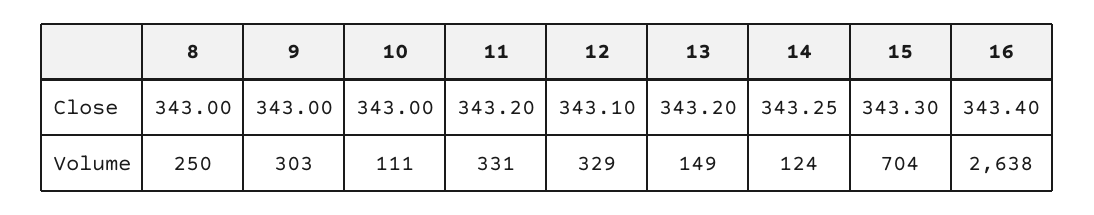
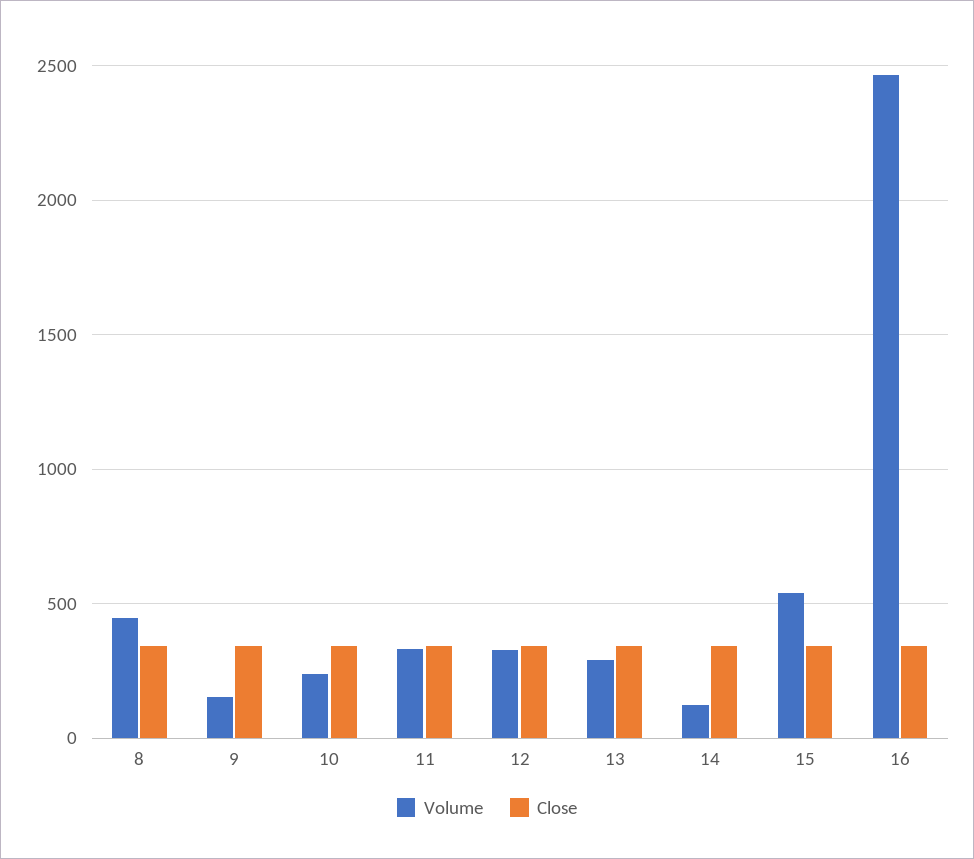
  {
    "Close": {
      "8": 343,
      "9": 343,
      "10": 343,
      "11": 343.2,
      "12": 343.1,
      "13": 343.2,
      "14": 343.25,
      "15": 343.3,
      "16": 343.4
    },
    "Volume": {
-     "8": 250,
+     "8": 450,
-     "9": 303,
+     "9": 150,
-     "10": 111,
+     "10": 250,
      "11": 331,
      "12": 329,
-     "13": 149,
+     "13": 300,
      "14": 124,
-     "15": 704,
+     "15": 550,
-     "16": 2638
+     "16": 2450
    }
  }

